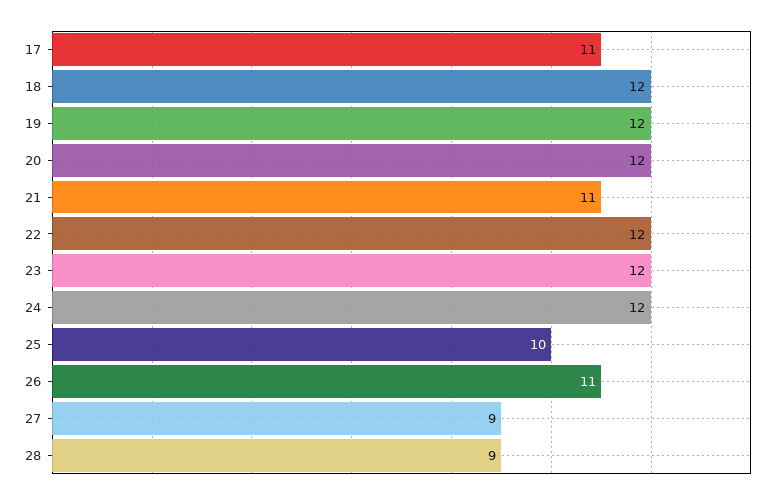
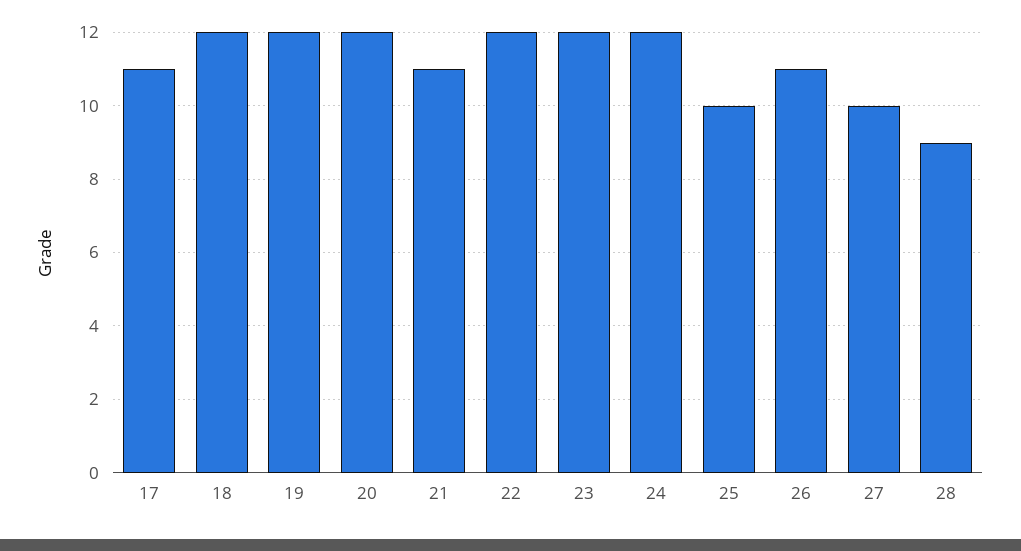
  {
    "17": 11,
    "18": 12,
    "19": 12,
    "20": 12,
    "21": 11,
    "22": 12,
    "23": 12,
    "24": 12,
    "25": 10,
    "26": 11,
-   "27": 9,
+   "27": 10,
    "28": 9
  }

